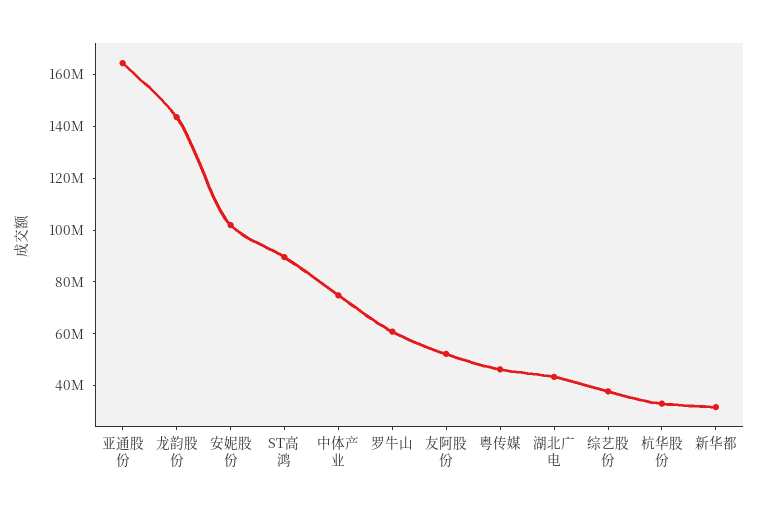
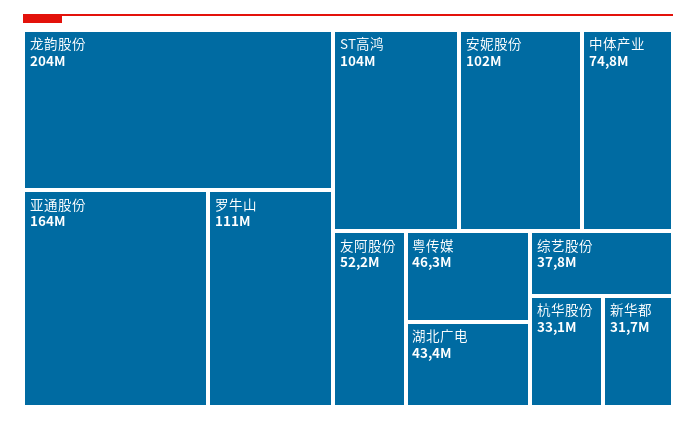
  {
    "亚通股份": 164000000,
-   "龙韵股份": 145000000,
+   "龙韵股份": 204000000,
    "安妮股份": 102000000,
-   "ST高鸿": 90000000,
+   "ST高鸿": 104000000,
    "中体产业": 74800000,
-   "罗牛山": 60000000,
+   "罗牛山": 111000000,
    "友阿股份": 52200000,
    "粤传媒": 46300000,
    "湖北广电": 43400000,
    "综艺股份": 37800000,
    "杭华股份": 33100000,
    "新华都": 31700000
  }

